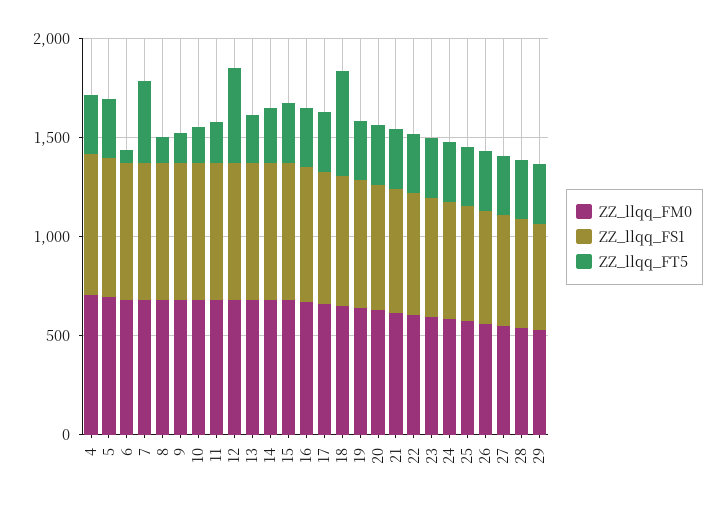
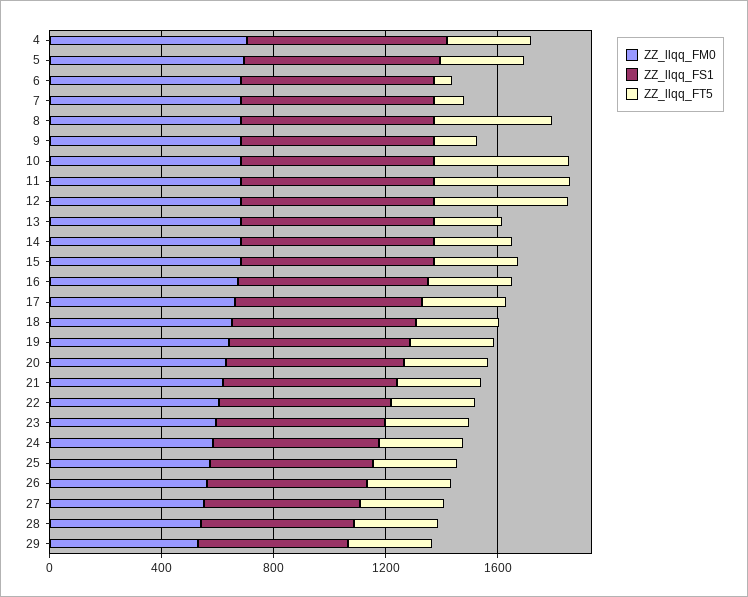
  {
    "ZZ_llqq_FM0": {
      "4": 700,
      "5": 700,
      "6": 700,
      "7": 700,
      "8": 700,
      "9": 700,
      "10": 700,
      "11": 700,
      "12": 700,
      "13": 700,
      "14": 700,
      "15": 700,
      "16": 700,
      "17": 700,
      "18": 600,
      "19": 600,
      "20": 600,
      "21": 600,
      "22": 600,
      "23": 600,
      "24": 600,
      "25": 600,
      "26": 600,
      "27": 600,
      "28": 500,
      "29": 500
    },
    "ZZ_llqq_FS1": {
      "4": 700,
      "5": 700,
      "6": 700,
      "7": 700,
      "8": 700,
      "9": 700,
      "10": 700,
      "11": 700,
      "12": 700,
      "13": 700,
      "14": 700,
      "15": 700,
      "16": 700,
      "17": 700,
      "18": 700,
      "19": 600,
      "20": 600,
      "21": 600,
      "22": 600,
      "23": 600,
      "24": 600,
      "25": 600,
      "26": 600,
      "27": 600,
      "28": 500,
      "29": 500
    },
    "ZZ_llqq_FT5": {
      "4": 300,
      "5": 300,
      "6": 100,
-     "7": 400,
+     "7": 100,
-     "8": 100,
+     "8": 400,
      "9": 200,
-     "10": 200,
+     "10": 500,
-     "11": 200,
+     "11": 500,
      "12": 500,
      "13": 200,
      "14": 300,
      "15": 300,
      "16": 300,
      "17": 300,
-     "18": 500,
+     "18": 300,
      "19": 300,
      "20": 300,
      "21": 300,
      "22": 300,
      "23": 300,
      "24": 300,
      "25": 300,
      "26": 300,
      "27": 300,
      "28": 300,
      "29": 300
    }
  }

